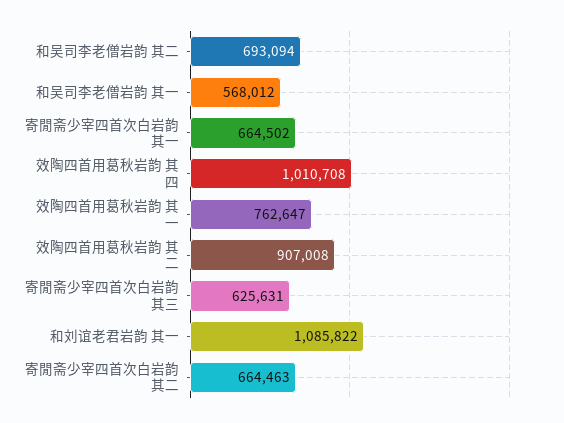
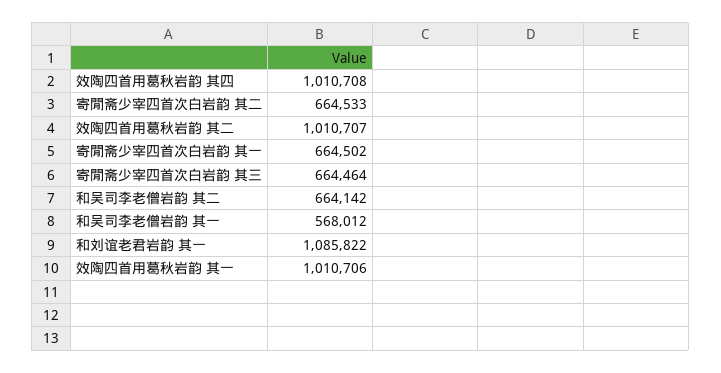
  {
-   "和吴司李老僧岩韵 其二": 693094,
+   "和吴司李老僧岩韵 其二": 664142,
    "和吴司李老僧岩韵 其一": 568012,
    "寄閒斋少宰四首次白岩韵 其一": 664502,
    "效陶四首用葛秋岩韵 其四": 1010708,
-   "效陶四首用葛秋岩韵 其一": 762647,
+   "效陶四首用葛秋岩韵 其一": 1010706,
-   "效陶四首用葛秋岩韵 其二": 907008,
+   "效陶四首用葛秋岩韵 其二": 1010707,
-   "寄閒斋少宰四首次白岩韵 其三": 625631,
+   "寄閒斋少宰四首次白岩韵 其三": 664464,
    "和刘谊老君岩韵 其一": 1085822,
-   "寄閒斋少宰四首次白岩韵 其二": 664463
+   "寄閒斋少宰四首次白岩韵 其二": 664533
  }

